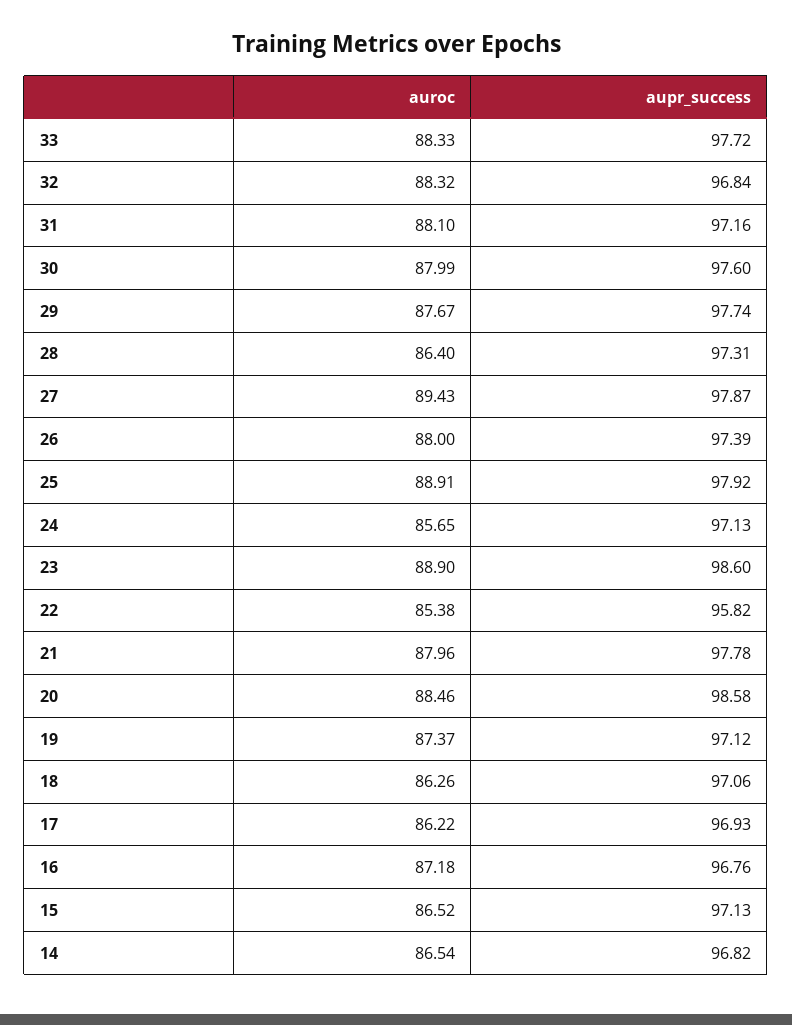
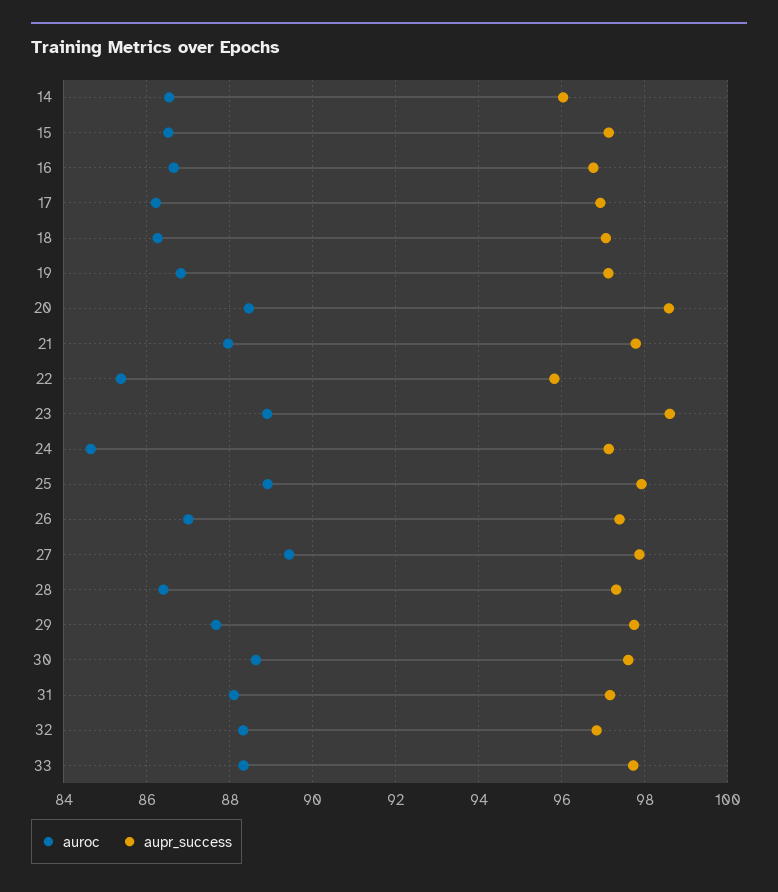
  {
    "auroc": {
      "33": 88.33,
      "32": 88.32,
      "31": 88.1,
-     "30": 87.99,
+     "30": 88.6,
      "29": 87.67,
      "28": 86.4,
      "27": 89.43,
-     "26": 88,
+     "26": 87,
      "25": 88.91,
-     "24": 85.65,
+     "24": 84.6,
      "23": 88.9,
      "22": 85.38,
      "21": 87.96,
      "20": 88.46,
-     "19": 87.37,
+     "19": 86.8,
      "18": 86.26,
      "17": 86.22,
-     "16": 87.18,
+     "16": 86.6,
      "15": 86.52,
      "14": 86.54
    },
    "aupr_success": {
      "33": 97.72,
      "32": 96.84,
      "31": 97.16,
      "30": 97.6,
      "29": 97.74,
      "28": 97.31,
      "27": 97.87,
      "26": 97.39,
      "25": 97.92,
      "24": 97.13,
      "23": 98.6,
      "22": 95.82,
      "21": 97.78,
      "20": 98.58,
      "19": 97.12,
      "18": 97.06,
      "17": 96.93,
      "16": 96.76,
      "15": 97.13,
-     "14": 96.82
+     "14": 96
    }
  }

